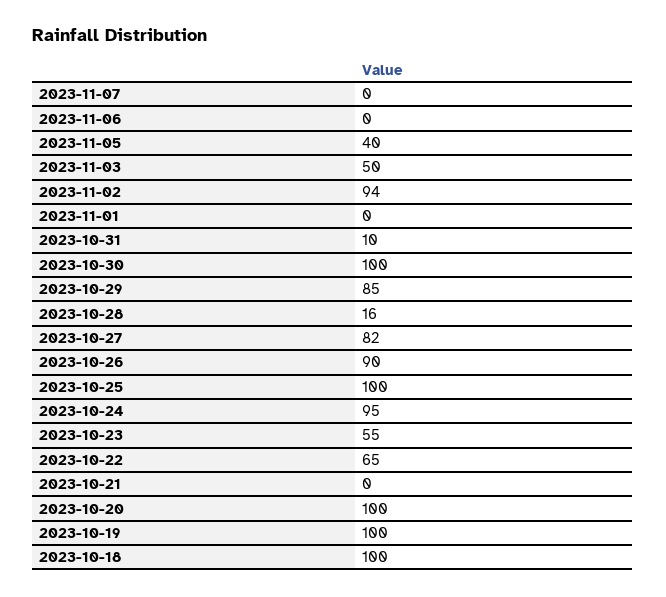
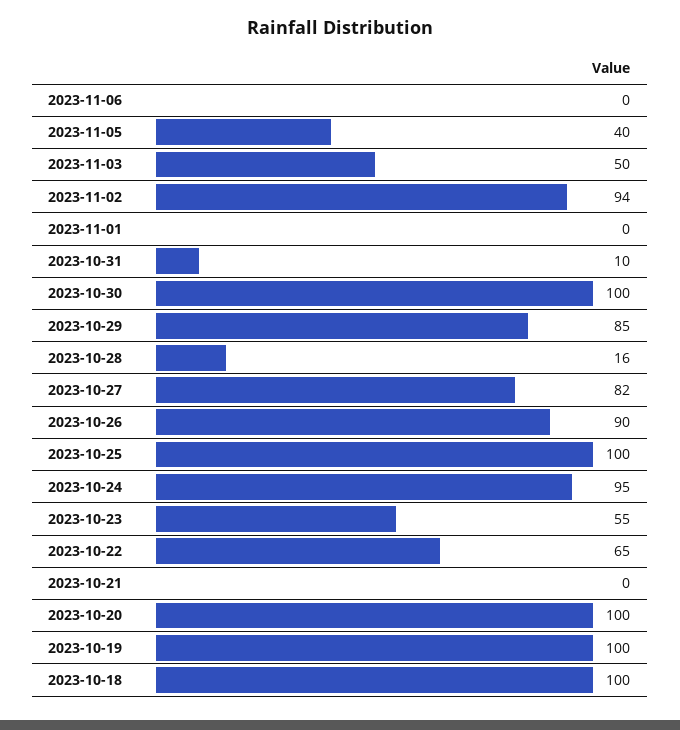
  {
-   "2023-11-07": 0,
    "2023-11-06": 0,
    "2023-11-05": 40,
    "2023-11-03": 50,
    "2023-11-02": 94,
    "2023-11-01": 0,
    "2023-10-31": 10,
    "2023-10-30": 100,
    "2023-10-29": 85,
    "2023-10-28": 16,
    "2023-10-27": 82,
    "2023-10-26": 90,
    "2023-10-25": 100,
    "2023-10-24": 95,
    "2023-10-23": 55,
    "2023-10-22": 65,
    "2023-10-21": 0,
    "2023-10-20": 100,
    "2023-10-19": 100,
    "2023-10-18": 100
  }

